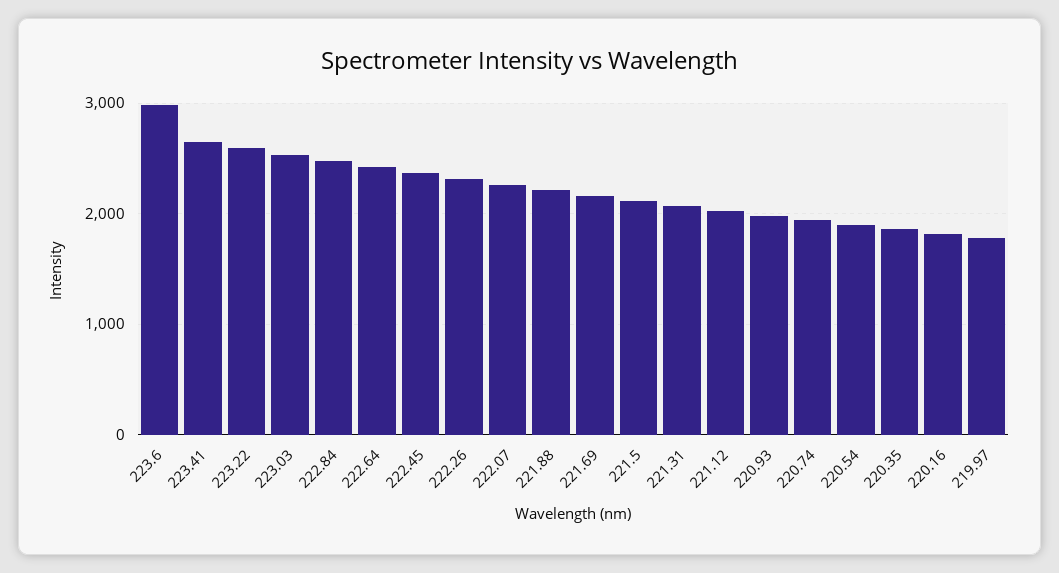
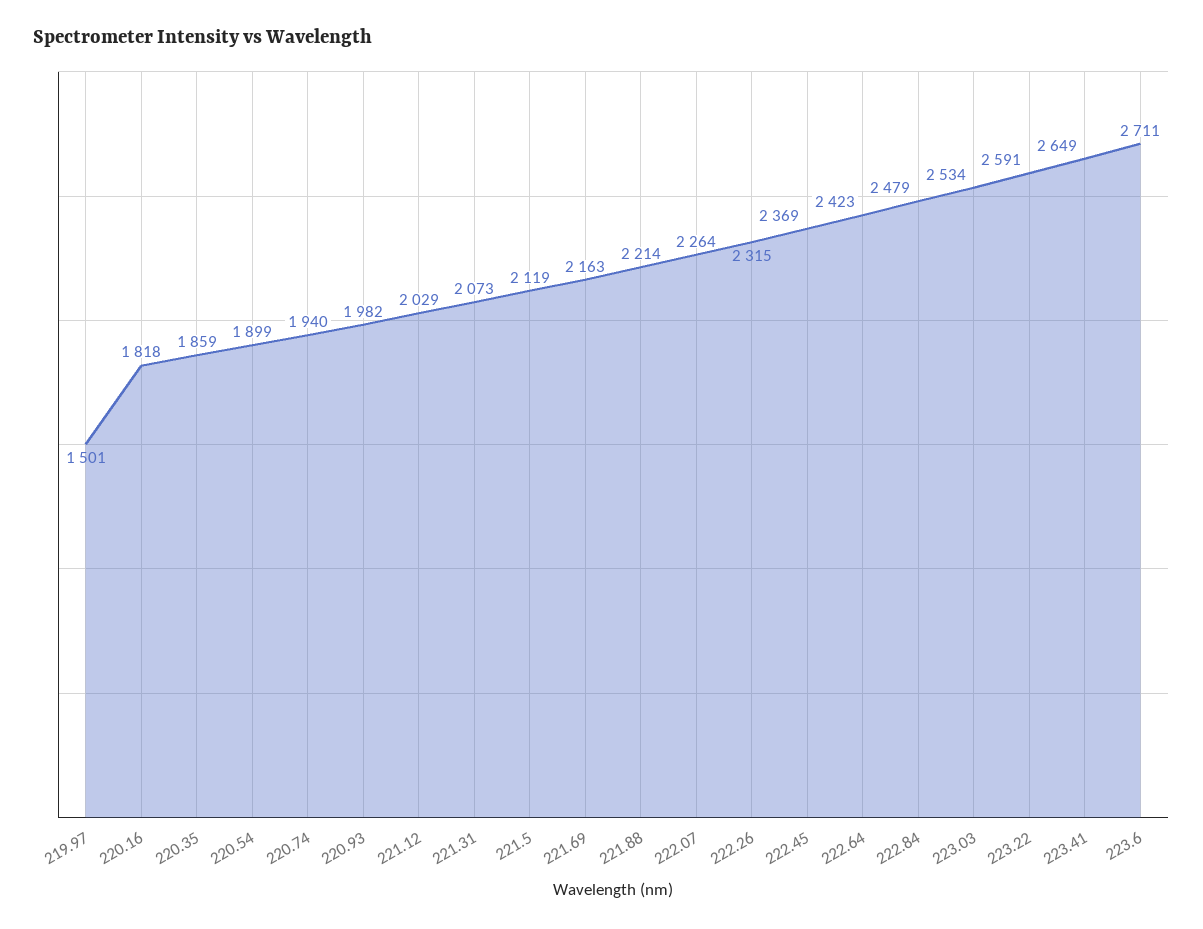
  {
-   "223.6": 3000,
+   "223.6": 2711,
    "223.41": 2649,
    "223.22": 2591,
    "223.03": 2534,
    "222.84": 2479,
    "222.64": 2423,
    "222.45": 2369,
    "222.26": 2315,
    "222.07": 2264,
    "221.88": 2214,
    "221.69": 2163,
    "221.5": 2119,
    "221.31": 2073,
    "221.12": 2029,
    "220.93": 1982,
    "220.74": 1940,
    "220.54": 1899,
    "220.35": 1859,
    "220.16": 1818,
-   "219.97": 1800
+   "219.97": 1501
  }

